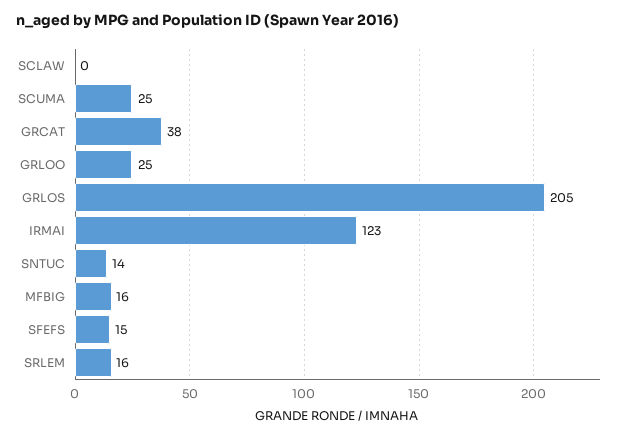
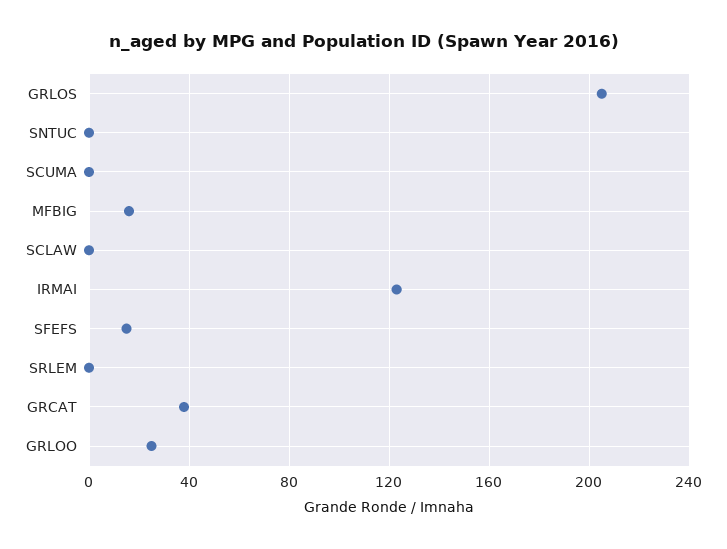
  {
    "SCLAW": 0,
-   "SCUMA": 25,
+   "SCUMA": 0,
    "GRCAT": 38,
    "GRLOO": 25,
    "GRLOS": 205,
    "IRMAI": 123,
-   "SNTUC": 14,
+   "SNTUC": 0,
    "MFBIG": 16,
    "SFEFS": 15,
-   "SRLEM": 16
+   "SRLEM": 0
  }

